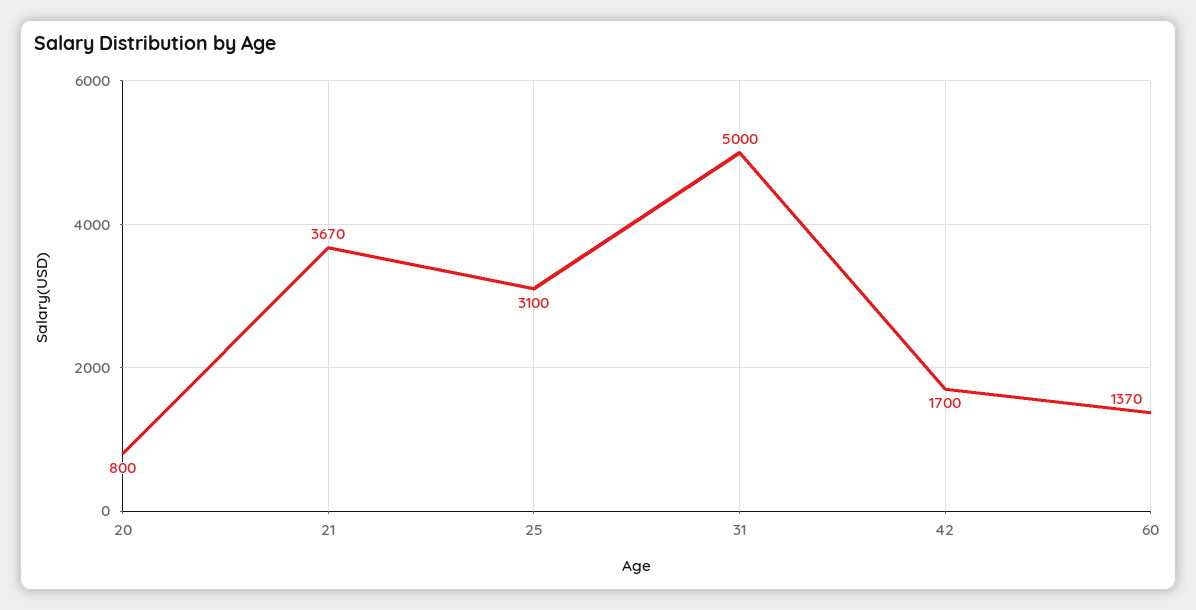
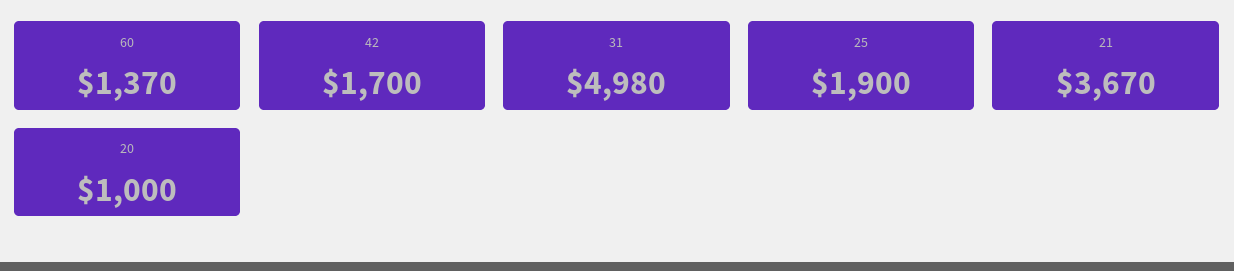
  {
-   "20": 800,
+   "20": 1000,
    "21": 3670,
-   "25": 3100,
+   "25": 1900,
-   "31": 5000,
+   "31": 4980,
    "42": 1700,
    "60": 1370
  }

